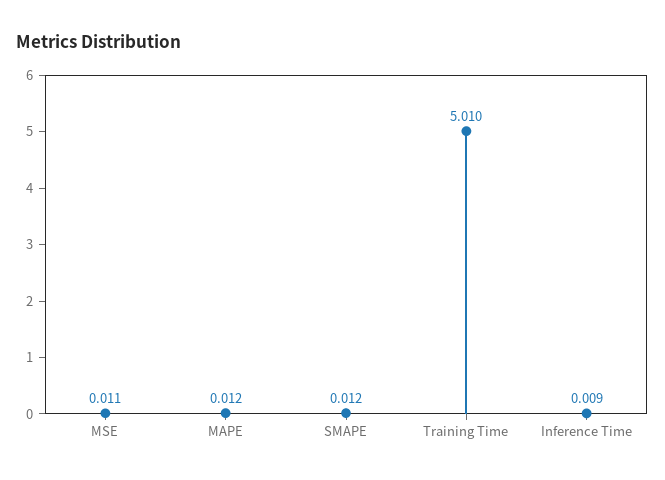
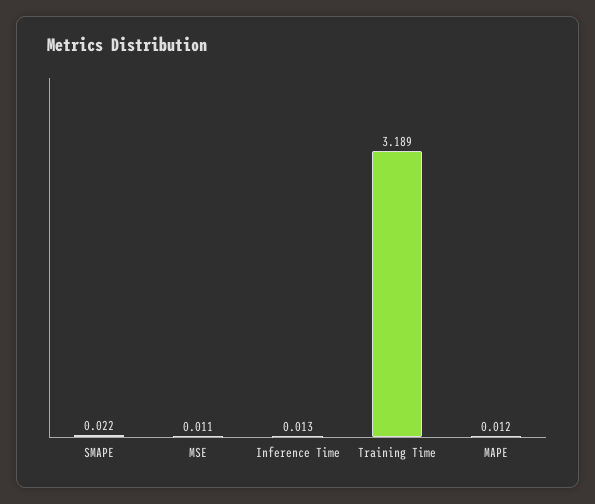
  {
    "MSE": 0.011,
    "MAPE": 0.012,
-   "SMAPE": 0.012,
+   "SMAPE": 0.022,
-   "Training Time": 5.01,
+   "Training Time": 3.189,
-   "Inference Time": 0.009
+   "Inference Time": 0.013
  }

